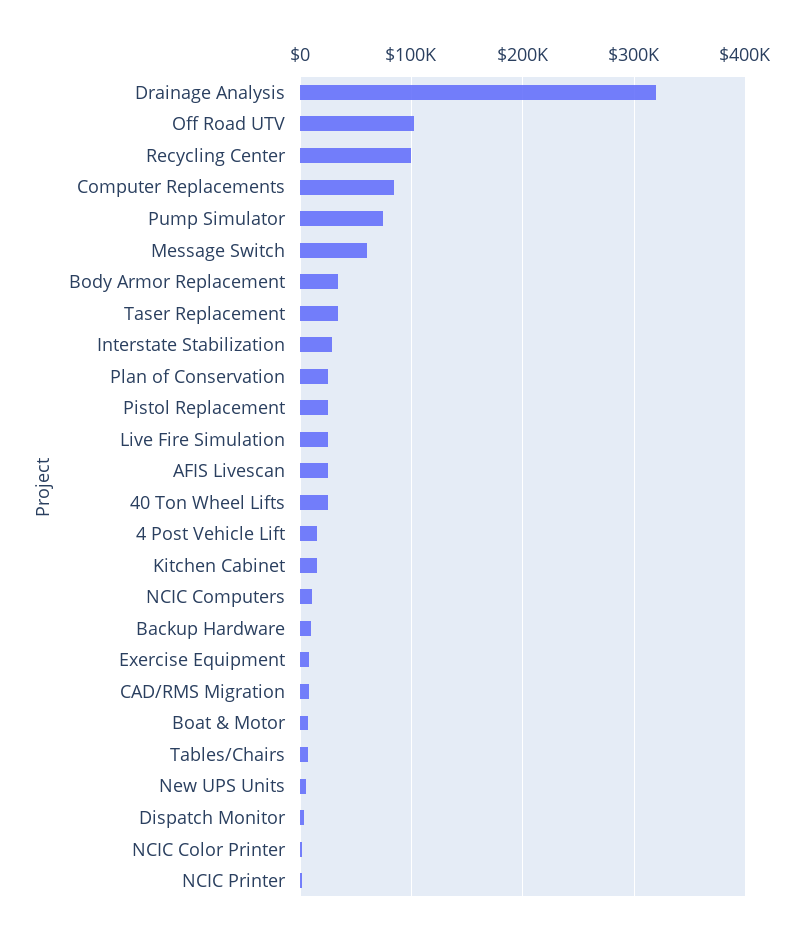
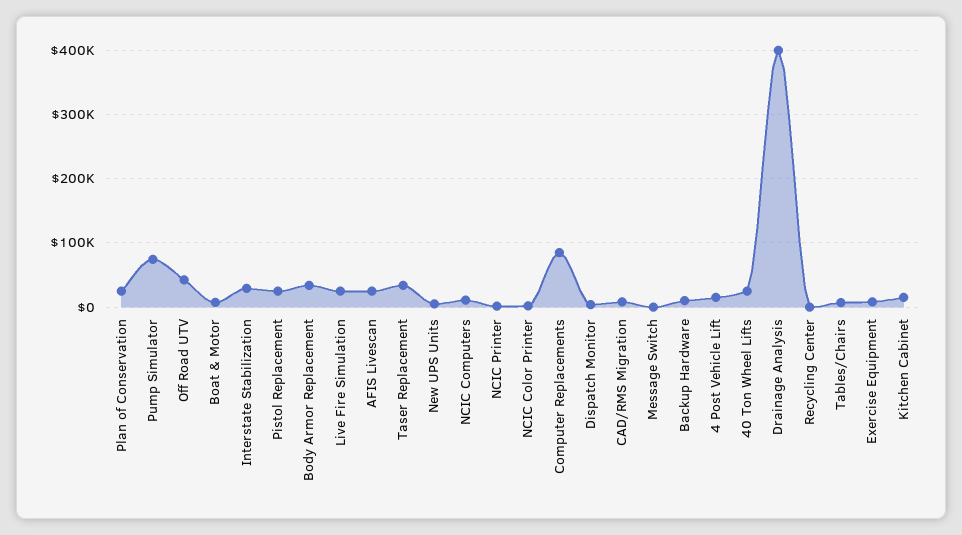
  {
-   "Drainage Analysis": 320000,
+   "Drainage Analysis": 400000,
-   "Off Road UTV": 100000,
+   "Off Road UTV": 40000,
-   "Recycling Center": 100000,
+   "Recycling Center": 0,
    "Computer Replacements": 80000,
    "Pump Simulator": 70000,
-   "Message Switch": 60000,
+   "Message Switch": 0,
    "Body Armor Replacement": 30000,
    "Taser Replacement": 30000,
    "Interstate Stabilization": 30000,
    "Plan of Conservation": 30000,
    "Pistol Replacement": 30000,
    "Live Fire Simulation": 30000,
    "AFIS Livescan": 30000,
    "40 Ton Wheel Lifts": 30000,
    "4 Post Vehicle Lift": 20000,
    "Kitchen Cabinet": 20000,
    "NCIC Computers": 10000,
    "Backup Hardware": 10000,
    "Exercise Equipment": 10000,
    "CAD/RMS Migration": 10000,
    "Boat & Motor": 10000,
    "Tables/Chairs": 10000,
    "New UPS Units": 10000,
    "Dispatch Monitor": 0,
    "NCIC Color Printer": 0,
    "NCIC Printer": 0
  }

